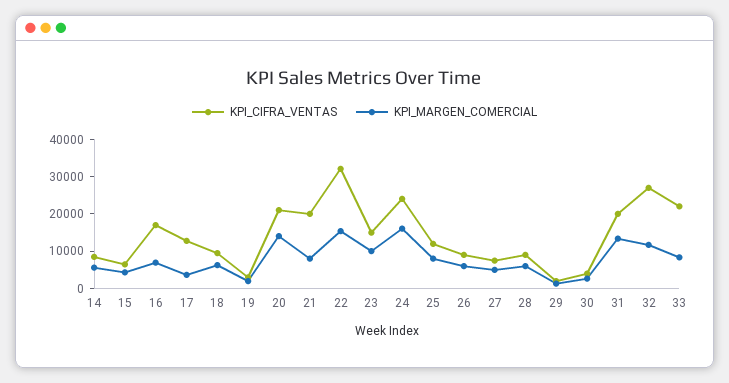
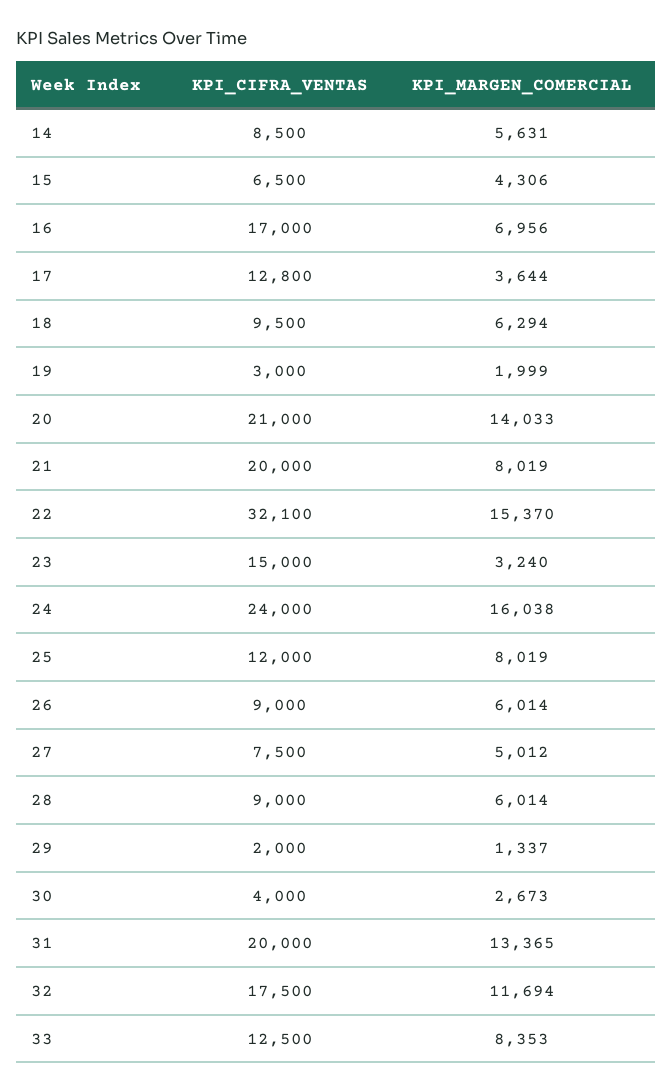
  {
    "KPI_CIFRA_VENTAS": {
      "14": 8500,
      "15": 6500,
      "16": 17000,
      "17": 12800,
      "18": 9500,
      "19": 3000,
      "20": 21000,
      "21": 20000,
      "22": 32100,
      "23": 15000,
      "24": 24000,
      "25": 12000,
      "26": 9000,
      "27": 7500,
      "28": 9000,
      "29": 2000,
      "30": 4000,
      "31": 20000,
-     "32": 27500,
+     "32": 17500,
-     "33": 22500
+     "33": 12500
    },
    "KPI_MARGEN_COMERCIAL": {
      "14": 5631,
      "15": 4306,
      "16": 6956,
      "17": 3644,
      "18": 6294,
      "19": 1999,
      "20": 14033,
      "21": 8019,
      "22": 15370,
-     "23": 10000,
+     "23": 3240,
      "24": 16038,
      "25": 8019,
      "26": 6014,
      "27": 5012,
      "28": 6014,
      "29": 1337,
      "30": 2673,
      "31": 13365,
      "32": 11694,
      "33": 8353
    }
  }

